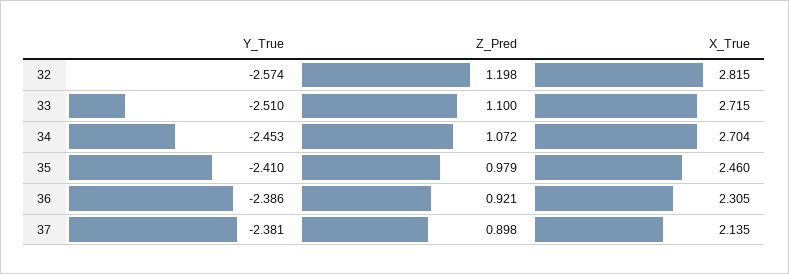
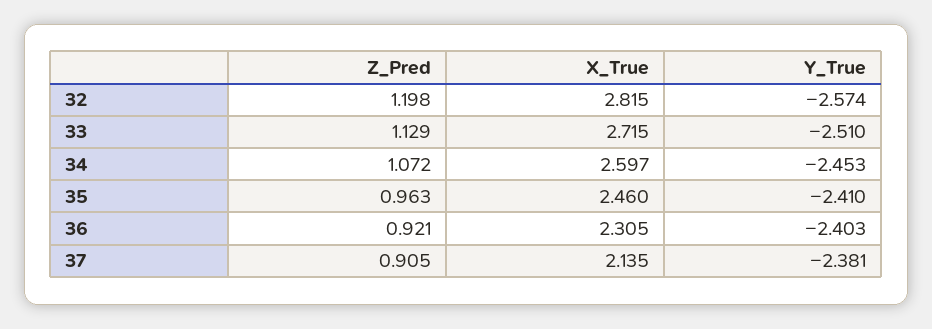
  {
    "Y_True": {
      "32": -2.574,
      "33": -2.51,
      "34": -2.453,
      "35": -2.41,
-     "36": -2.386,
+     "36": -2.403,
      "37": -2.381
    },
    "Z_Pred": {
      "32": 1.198,
-     "33": 1.1,
+     "33": 1.129,
      "34": 1.072,
-     "35": 0.979,
+     "35": 0.963,
      "36": 0.921,
-     "37": 0.898
+     "37": 0.905
    },
    "X_True": {
      "32": 2.815,
      "33": 2.715,
-     "34": 2.704,
+     "34": 2.597,
      "35": 2.46,
      "36": 2.305,
      "37": 2.135
    }
  }

